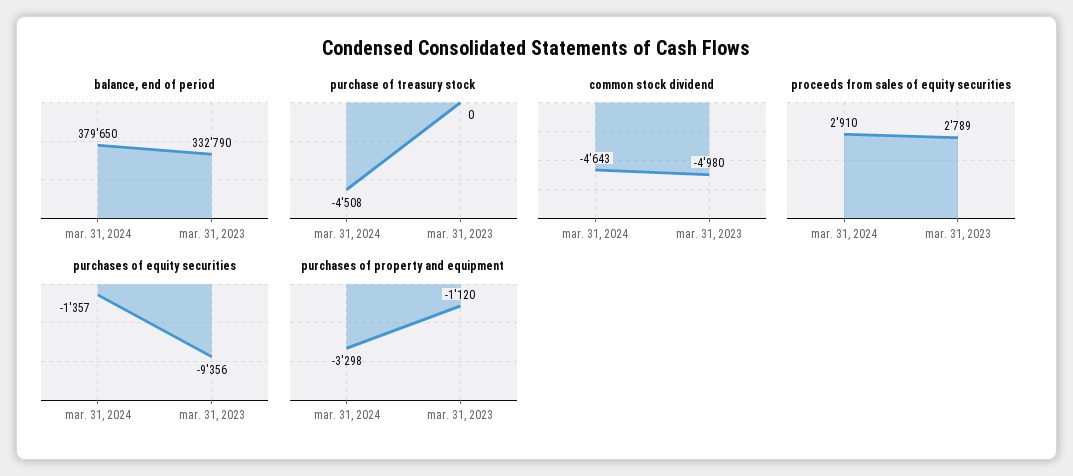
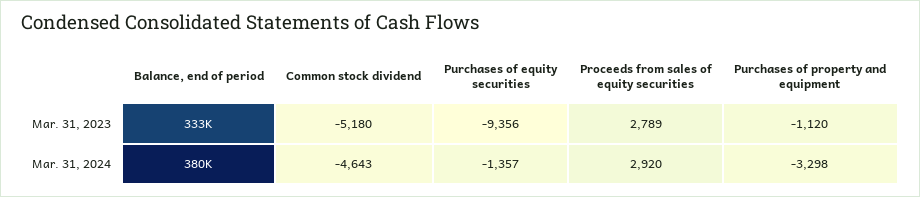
  {
    "balance, end of period": {
      "mar. 31, 2024": 379650,
      "mar. 31, 2023": 332790
    },
-   "purchase of treasury stock": {
-     "mar. 31, 2024": -4508,
-     "mar. 31, 2023": 0
-   },
    "common stock dividend": {
      "mar. 31, 2024": -4643,
-     "mar. 31, 2023": -4980
+     "mar. 31, 2023": -5180
    },
    "proceeds from sales of equity securities": {
-     "mar. 31, 2024": 2910,
+     "mar. 31, 2024": 2920,
      "mar. 31, 2023": 2789
    },
    "purchases of equity securities": {
      "mar. 31, 2024": -1357,
      "mar. 31, 2023": -9356
    },
    "purchases of property and equipment": {
      "mar. 31, 2024": -3298,
      "mar. 31, 2023": -1120
    }
  }

